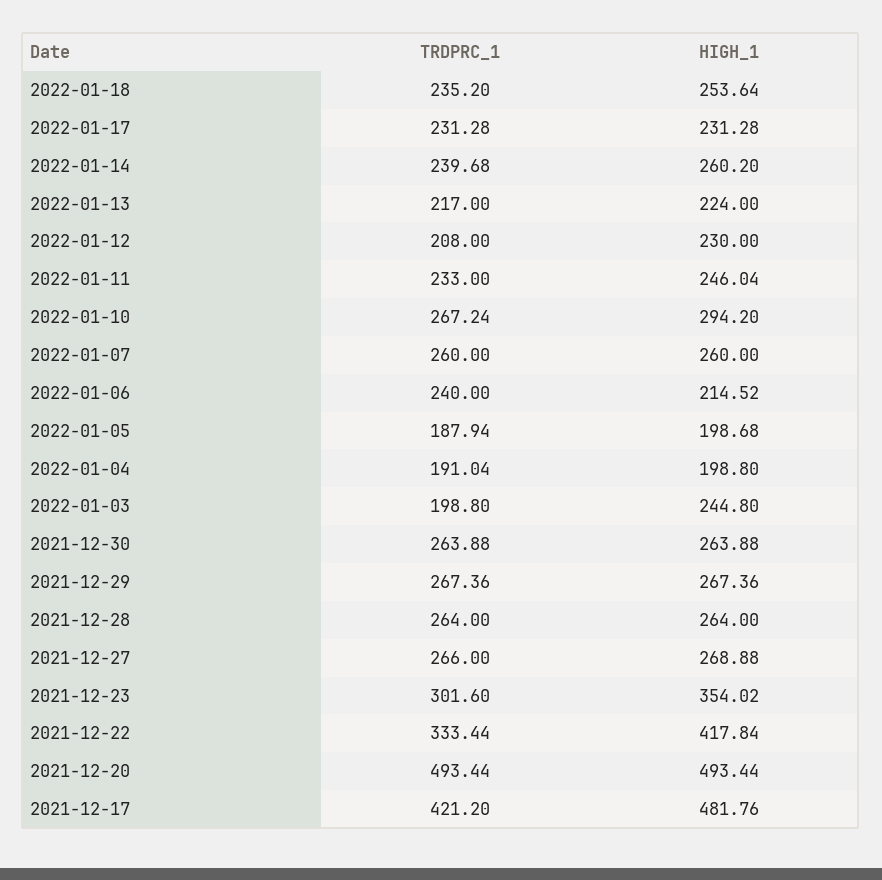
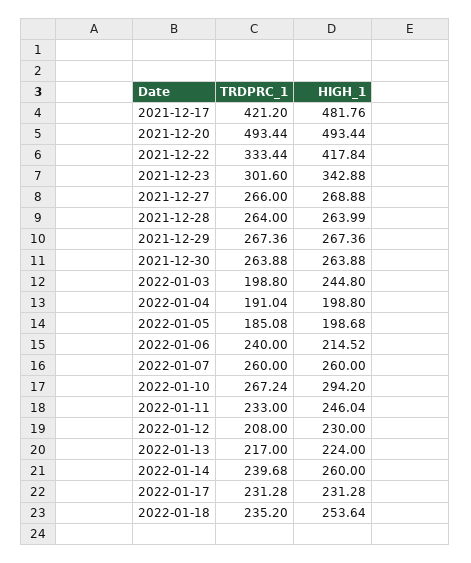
  {
    "TRDPRC_1": {
      "2022-01-18": 235.2,
      "2022-01-17": 231.28,
      "2022-01-14": 239.68,
      "2022-01-13": 217,
      "2022-01-12": 208,
      "2022-01-11": 233,
      "2022-01-10": 267.24,
      "2022-01-07": 260,
      "2022-01-06": 240,
-     "2022-01-05": 187.94,
+     "2022-01-05": 185.08,
      "2022-01-04": 191.04,
      "2022-01-03": 198.8,
      "2021-12-30": 263.88,
      "2021-12-29": 267.36,
      "2021-12-28": 264,
      "2021-12-27": 266,
      "2021-12-23": 301.6,
      "2021-12-22": 333.44,
      "2021-12-20": 493.44,
      "2021-12-17": 421.2
    },
    "HIGH_1": {
      "2022-01-18": 253.64,
      "2022-01-17": 231.28,
-     "2022-01-14": 260.2,
+     "2022-01-14": 260,
      "2022-01-13": 224,
      "2022-01-12": 230,
      "2022-01-11": 246.04,
      "2022-01-10": 294.2,
      "2022-01-07": 260,
      "2022-01-06": 214.52,
      "2022-01-05": 198.68,
      "2022-01-04": 198.8,
      "2022-01-03": 244.8,
      "2021-12-30": 263.88,
      "2021-12-29": 267.36,
-     "2021-12-28": 264,
+     "2021-12-28": 263.99,
      "2021-12-27": 268.88,
-     "2021-12-23": 354.02,
+     "2021-12-23": 342.88,
      "2021-12-22": 417.84,
      "2021-12-20": 493.44,
      "2021-12-17": 481.76
    }
  }

